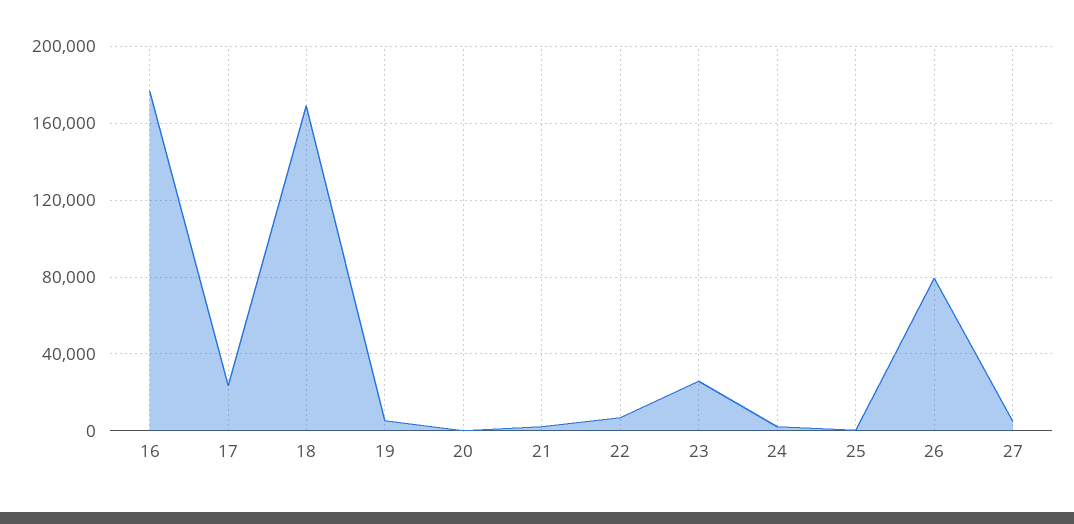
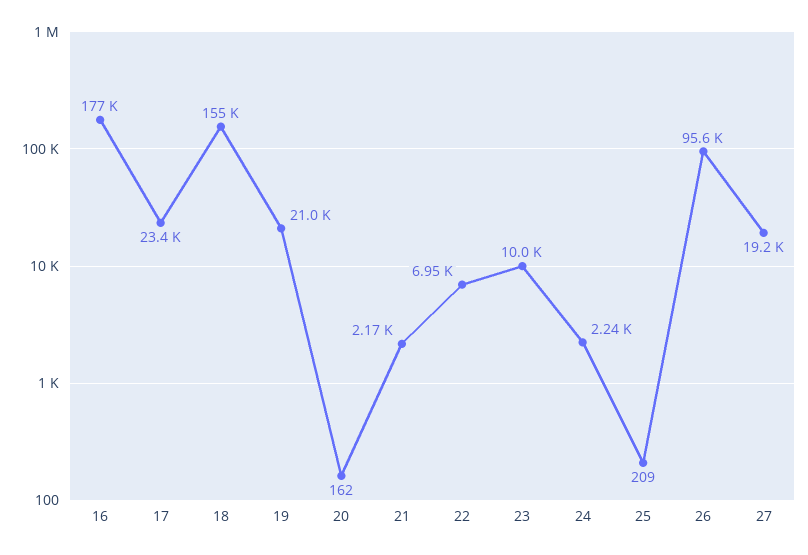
  {
    "16": 177000,
    "17": 23400,
-   "18": 170000,
+   "18": 155000,
-   "19": 5000,
+   "19": 21000,
    "20": 162,
    "21": 2170,
    "22": 6950,
-   "23": 25000,
+   "23": 10000,
    "24": 2240,
    "25": 209,
-   "26": 80000,
+   "26": 95600,
-   "27": 5000
+   "27": 19200
  }

